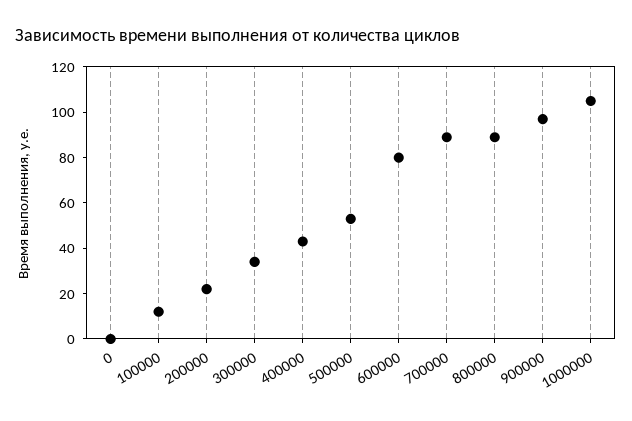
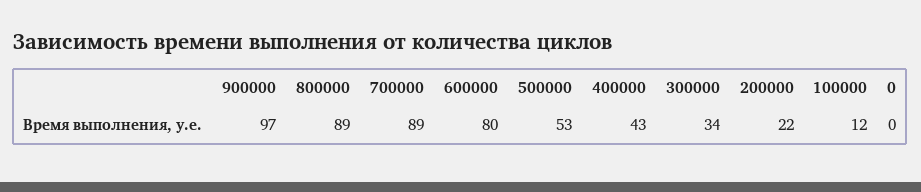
  {
    "0": 0,
    "100000": 12,
    "200000": 22,
    "300000": 34,
    "400000": 43,
    "500000": 53,
    "600000": 80,
    "700000": 89,
    "800000": 89,
-   "900000": 97,
+   "900000": 97
-   "1000000": 105
  }

